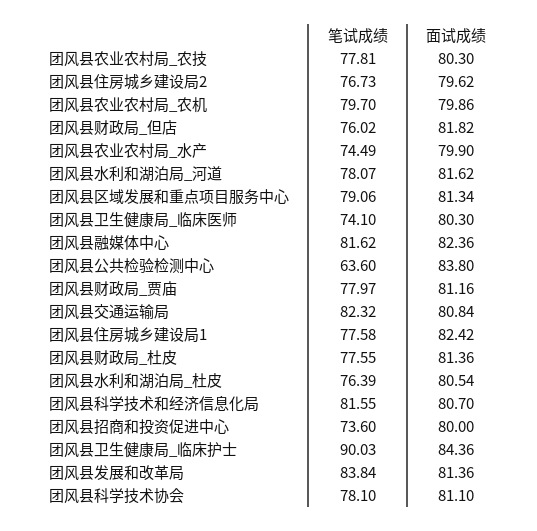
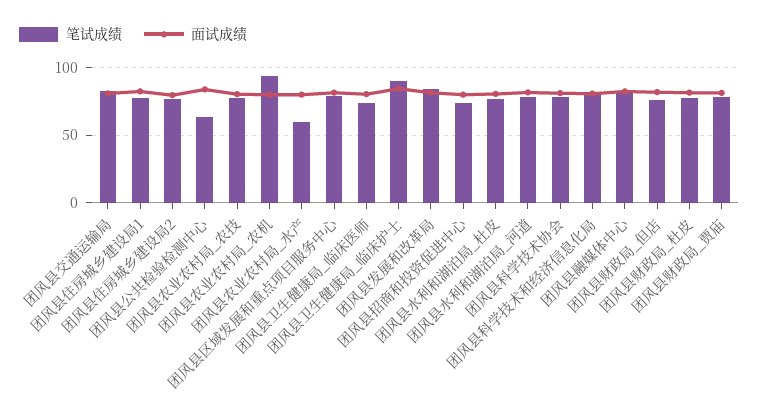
  {
    "笔试成绩": {
      "团风县农业农村局_农技": 77.81,
      "团风县住房城乡建设局2": 76.73,
-     "团风县农业农村局_农机": 79.7,
+     "团风县农业农村局_农机": 95,
      "团风县财政局_但店": 76.02,
-     "团风县农业农村局_水产": 74.49,
+     "团风县农业农村局_水产": 60,
      "团风县水利和湖泊局_河道": 78.07,
      "团风县区域发展和重点项目服务中心": 79.06,
      "团风县卫生健康局_临床医师": 74.1,
      "团风县融媒体中心": 81.62,
      "团风县公共检验检测中心": 63.6,
      "团风县财政局_贾庙": 77.97,
      "团风县交通运输局": 82.32,
      "团风县住房城乡建设局1": 77.58,
      "团风县财政局_杜皮": 77.55,
      "团风县水利和湖泊局_杜皮": 76.39,
      "团风县科学技术和经济信息化局": 81.55,
      "团风县招商和投资促进中心": 73.6,
      "团风县卫生健康局_临床护士": 90.03,
      "团风县发展和改革局": 83.84,
      "团风县科学技术协会": 78.1
    },
    "面试成绩": {
      "团风县农业农村局_农技": 80.3,
      "团风县住房城乡建设局2": 79.62,
      "团风县农业农村局_农机": 79.86,
      "团风县财政局_但店": 81.82,
      "团风县农业农村局_水产": 79.9,
      "团风县水利和湖泊局_河道": 81.62,
      "团风县区域发展和重点项目服务中心": 81.34,
      "团风县卫生健康局_临床医师": 80.3,
      "团风县融媒体中心": 82.36,
      "团风县公共检验检测中心": 83.8,
      "团风县财政局_贾庙": 81.16,
      "团风县交通运输局": 80.84,
      "团风县住房城乡建设局1": 82.42,
      "团风县财政局_杜皮": 81.36,
      "团风县水利和湖泊局_杜皮": 80.54,
      "团风县科学技术和经济信息化局": 80.7,
      "团风县招商和投资促进中心": 80,
      "团风县卫生健康局_临床护士": 84.36,
      "团风县发展和改革局": 81.36,
      "团风县科学技术协会": 81.1
    }
  }

